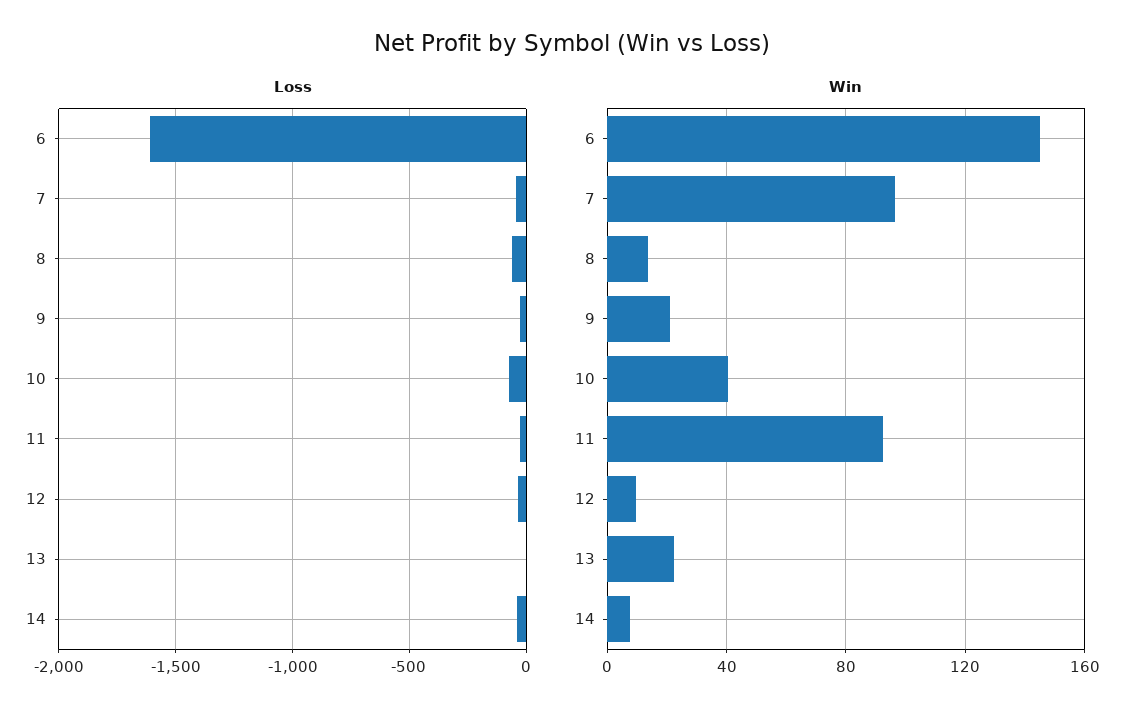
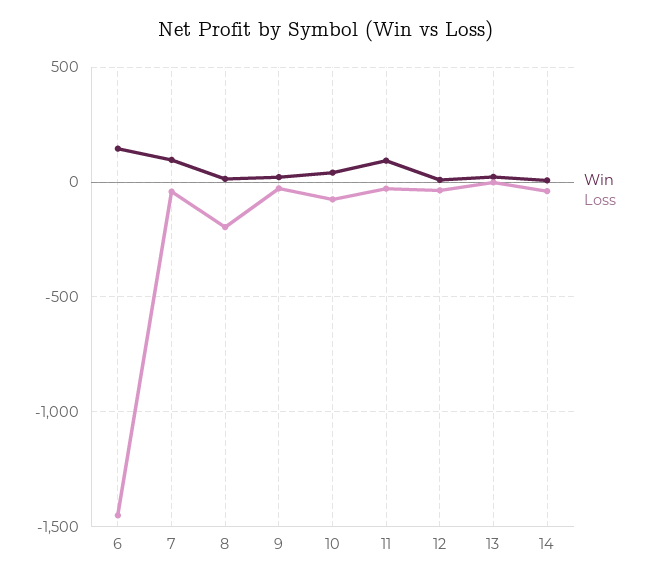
  {
    "Loss": {
-     "6": -1600,
+     "6": -1450,
      "7": -50,
-     "8": -50,
+     "8": -200,
      "9": -50,
      "10": -100,
      "11": -50,
      "12": -50,
      "13": 0,
      "14": -50
    },
    "Win": {
      "6": 145,
      "7": 95,
      "8": 15,
      "9": 20,
      "10": 40,
      "11": 95,
      "12": 10,
      "13": 25,
      "14": 10
    }
  }

